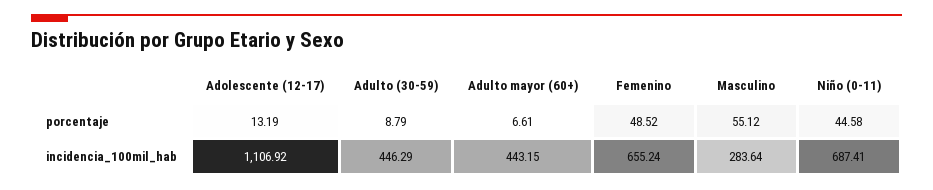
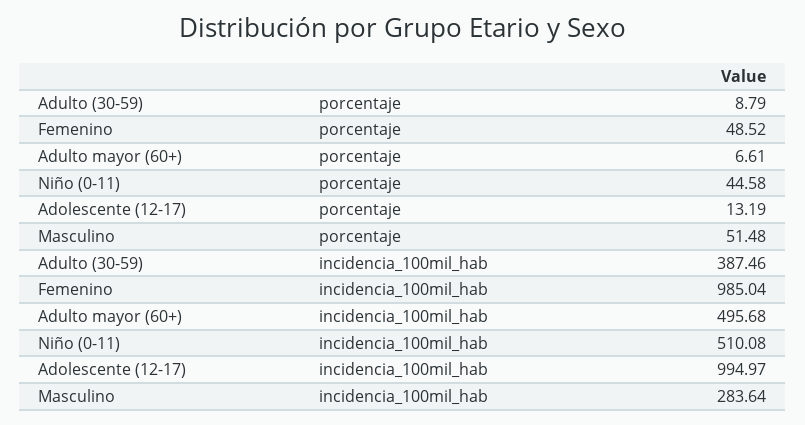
  {
    "Adolescente (12-17)": {
      "porcentaje": 13.19,
-     "incidencia_100mil_hab": 1106.92
+     "incidencia_100mil_hab": 994.97
    },
    "Adulto (30-59)": {
      "porcentaje": 8.79,
-     "incidencia_100mil_hab": 446.29
+     "incidencia_100mil_hab": 387.46
    },
    "Adulto mayor (60+)": {
      "porcentaje": 6.61,
-     "incidencia_100mil_hab": 443.15
+     "incidencia_100mil_hab": 495.68
    },
    "Femenino": {
      "porcentaje": 48.52,
-     "incidencia_100mil_hab": 655.24
+     "incidencia_100mil_hab": 985.04
    },
    "Masculino": {
-     "porcentaje": 55.12,
+     "porcentaje": 51.48,
      "incidencia_100mil_hab": 283.64
    },
    "Niño (0-11)": {
      "porcentaje": 44.58,
-     "incidencia_100mil_hab": 687.41
+     "incidencia_100mil_hab": 510.08
    }
  }

